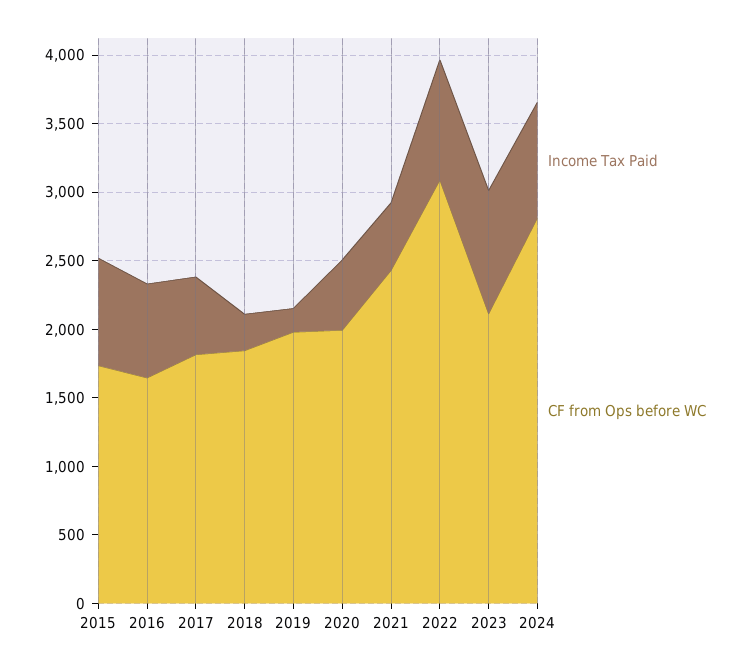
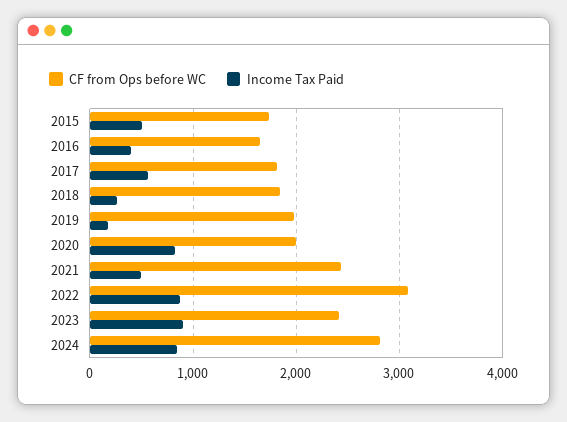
  {
    "Income Tax Paid": {
-     "2015": 800,
+     "2015": 500,
-     "2016": 700,
+     "2016": 400,
      "2017": 600,
      "2018": 300,
      "2019": 200,
-     "2020": 500,
+     "2020": 800,
      "2021": 500,
      "2022": 900,
      "2023": 900,
      "2024": 800
    },
    "CF from Ops before WC": {
      "2015": 1700,
      "2016": 1600,
      "2017": 1800,
      "2018": 1800,
      "2019": 2000,
      "2020": 2000,
      "2021": 2400,
      "2022": 3100,
-     "2023": 2100,
+     "2023": 2400,
      "2024": 2800
    }
  }

